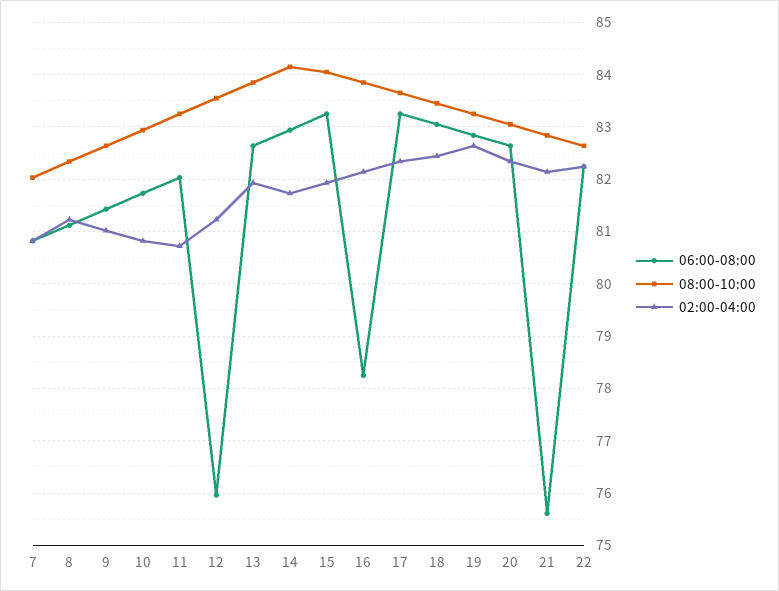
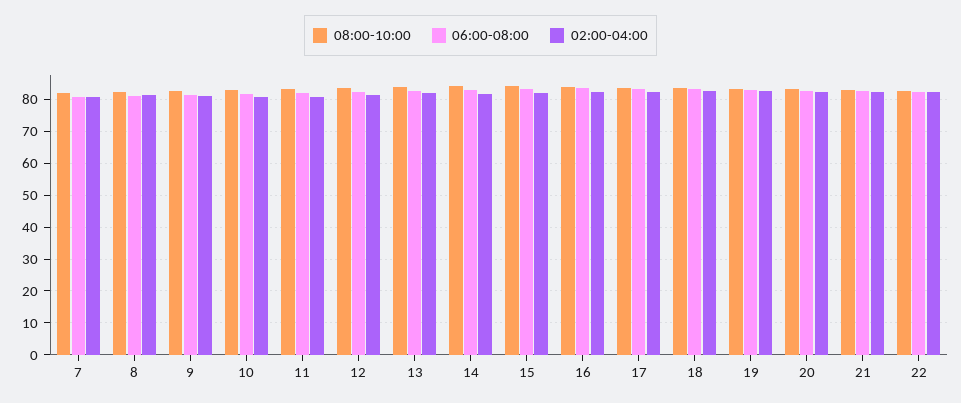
  {
    "06:00-08:00": {
      "7": 80.8,
      "8": 81.2,
      "9": 81.4,
      "10": 81.8,
      "11": 82,
-     "12": 76,
+     "12": 82,
      "13": 82.6,
      "14": 83,
      "15": 83.2,
-     "16": 78.2,
+     "16": 84,
      "17": 83.2,
      "18": 83,
      "19": 82.8,
      "20": 82.6,
-     "21": 75.6,
+     "21": 82,
      "22": 82.2
    },
    "08:00-10:00": {
      "7": 82,
      "8": 82.4,
      "9": 82.6,
      "10": 83,
      "11": 83.2,
      "12": 83.6,
      "13": 83.8,
      "14": 84.2,
      "15": 84,
      "16": 83.8,
      "17": 83.6,
      "18": 83.4,
      "19": 83.2,
      "20": 83,
      "21": 82.8,
      "22": 82.6
    },
    "02:00-04:00": {
      "7": 80.8,
      "8": 81.2,
      "9": 81,
      "10": 80.8,
      "11": 80.8,
      "12": 81.2,
      "13": 82,
      "14": 81.8,
      "15": 82,
      "16": 82.2,
      "17": 82.4,
      "18": 82.4,
      "19": 82.6,
      "20": 82.4,
      "21": 82.2,
      "22": 82.2
    }
  }

